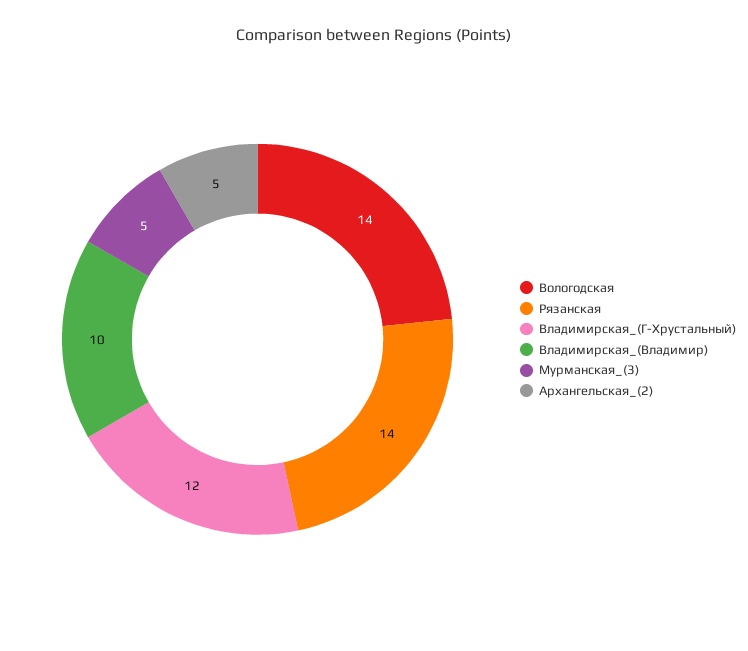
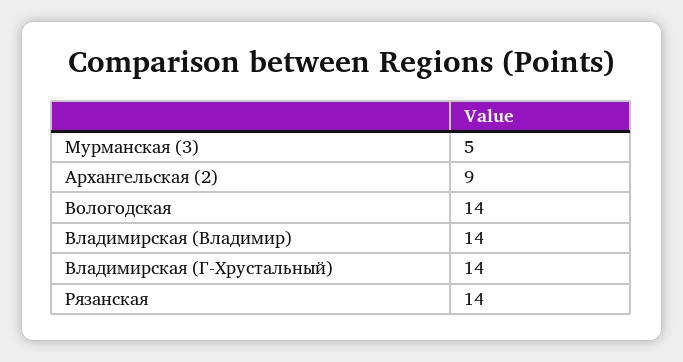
  {
    "Вологодская": 14,
    "Рязанская": 14,
-   "Владимирская_(Г-Хрустальный)": 12,
+   "Владимирская_(Г-Хрустальный)": 14,
-   "Владимирская_(Владимир)": 10,
+   "Владимирская_(Владимир)": 14,
    "Мурманская_(3)": 5,
-   "Архангельская_(2)": 5
+   "Архангельская_(2)": 9
  }

